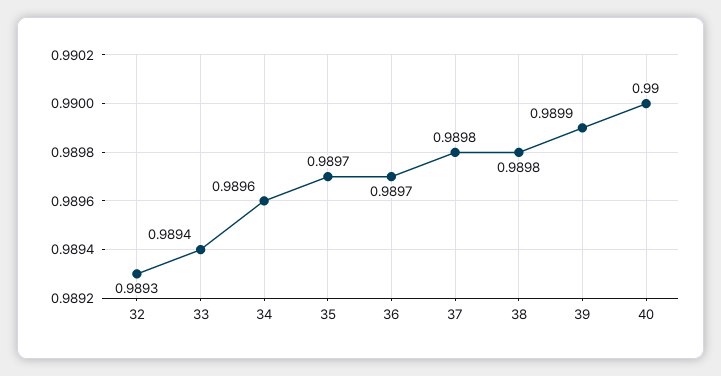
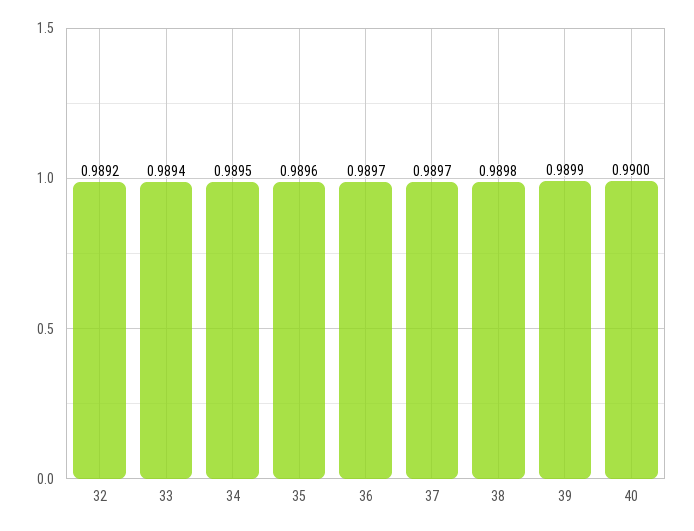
  {
-   "32": 0.9893,
+   "32": 0.9892,
    "33": 0.9894,
-   "34": 0.9896,
+   "34": 0.9895,
-   "35": 0.9897,
+   "35": 0.9896,
    "36": 0.9897,
-   "37": 0.9898,
+   "37": 0.9897,
    "38": 0.9898,
    "39": 0.9899,
    "40": 0.99
  }

